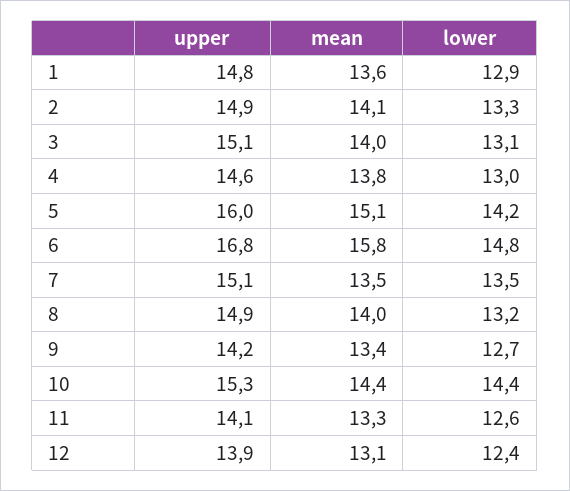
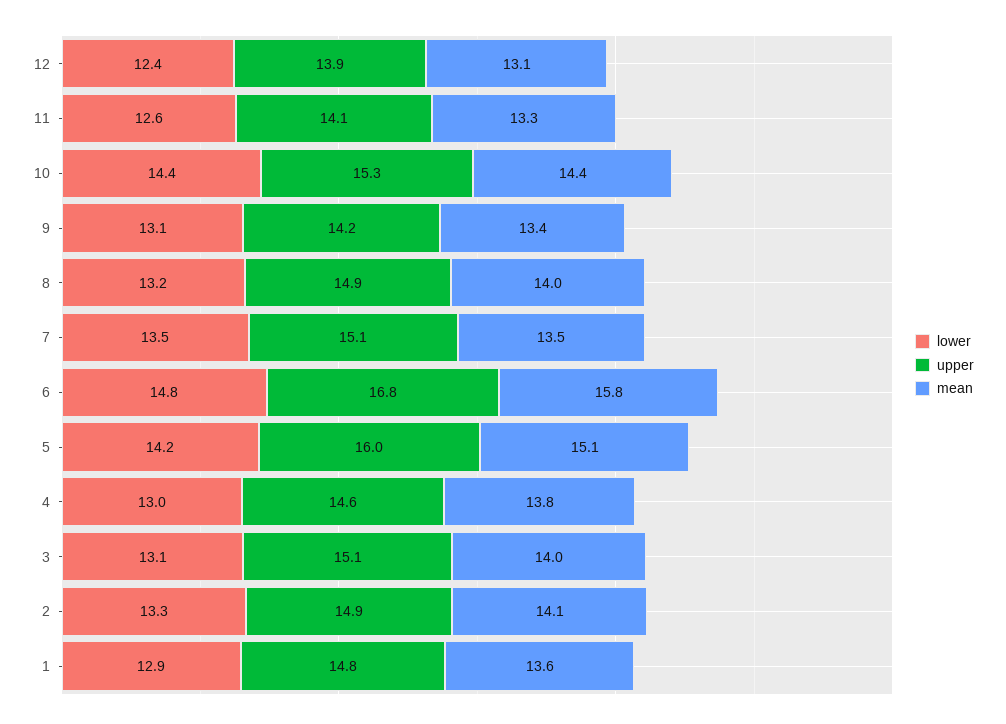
  {
    "upper": {
      "1": 14.8,
      "2": 14.9,
      "3": 15.1,
      "4": 14.6,
      "5": 16,
      "6": 16.8,
      "7": 15.1,
      "8": 14.9,
      "9": 14.2,
      "10": 15.3,
      "11": 14.1,
      "12": 13.9
    },
    "mean": {
      "1": 13.6,
      "2": 14.1,
      "3": 14,
      "4": 13.8,
      "5": 15.1,
      "6": 15.8,
      "7": 13.5,
      "8": 14,
      "9": 13.4,
      "10": 14.4,
      "11": 13.3,
      "12": 13.1
    },
    "lower": {
      "1": 12.9,
      "2": 13.3,
      "3": 13.1,
      "4": 13,
      "5": 14.2,
      "6": 14.8,
      "7": 13.5,
      "8": 13.2,
-     "9": 12.7,
+     "9": 13.1,
      "10": 14.4,
      "11": 12.6,
      "12": 12.4
    }
  }

